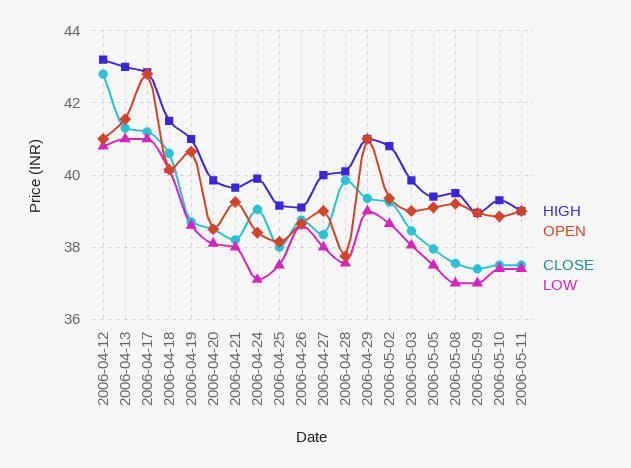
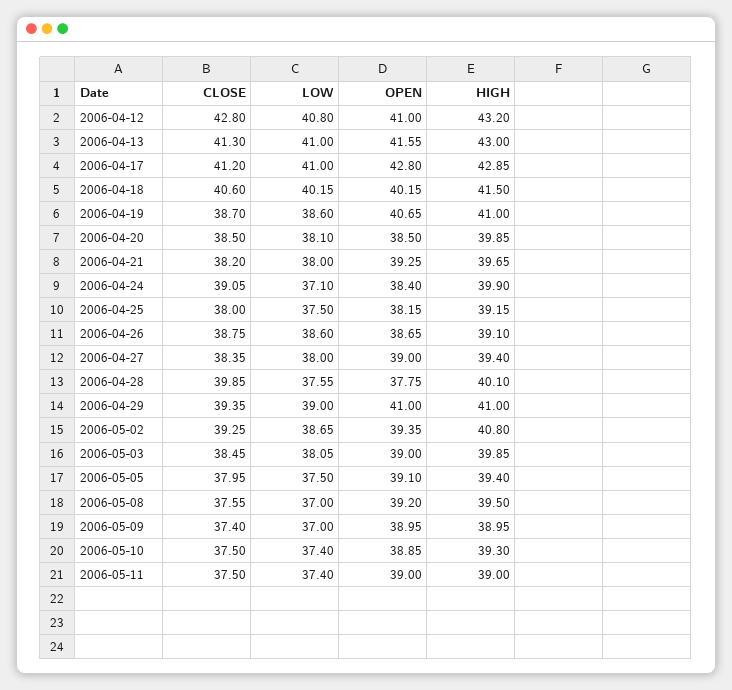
  {
    "HIGH": {
      "2006-04-12": 43.2,
      "2006-04-13": 43,
      "2006-04-17": 42.85,
      "2006-04-18": 41.5,
      "2006-04-19": 41,
      "2006-04-20": 39.85,
      "2006-04-21": 39.65,
      "2006-04-24": 39.9,
      "2006-04-25": 39.15,
      "2006-04-26": 39.1,
-     "2006-04-27": 40,
+     "2006-04-27": 39.4,
      "2006-04-28": 40.1,
      "2006-04-29": 41,
      "2006-05-02": 40.8,
      "2006-05-03": 39.85,
      "2006-05-05": 39.4,
      "2006-05-08": 39.5,
      "2006-05-09": 38.95,
      "2006-05-10": 39.3,
      "2006-05-11": 39
    },
    "OPEN": {
      "2006-04-12": 41,
      "2006-04-13": 41.55,
      "2006-04-17": 42.8,
      "2006-04-18": 40.15,
      "2006-04-19": 40.65,
      "2006-04-20": 38.5,
      "2006-04-21": 39.25,
      "2006-04-24": 38.4,
      "2006-04-25": 38.15,
      "2006-04-26": 38.65,
      "2006-04-27": 39,
      "2006-04-28": 37.75,
      "2006-04-29": 41,
      "2006-05-02": 39.35,
      "2006-05-03": 39,
      "2006-05-05": 39.1,
      "2006-05-08": 39.2,
      "2006-05-09": 38.95,
      "2006-05-10": 38.85,
      "2006-05-11": 39
    },
    "CLOSE": {
      "2006-04-12": 42.8,
      "2006-04-13": 41.3,
      "2006-04-17": 41.2,
      "2006-04-18": 40.6,
      "2006-04-19": 38.7,
      "2006-04-20": 38.5,
      "2006-04-21": 38.2,
      "2006-04-24": 39.05,
      "2006-04-25": 38,
      "2006-04-26": 38.75,
      "2006-04-27": 38.35,
      "2006-04-28": 39.85,
      "2006-04-29": 39.35,
      "2006-05-02": 39.25,
      "2006-05-03": 38.45,
      "2006-05-05": 37.95,
      "2006-05-08": 37.55,
      "2006-05-09": 37.4,
      "2006-05-10": 37.5,
      "2006-05-11": 37.5
    },
    "LOW": {
      "2006-04-12": 40.8,
      "2006-04-13": 41,
      "2006-04-17": 41,
      "2006-04-18": 40.15,
      "2006-04-19": 38.6,
      "2006-04-20": 38.1,
      "2006-04-21": 38,
      "2006-04-24": 37.1,
      "2006-04-25": 37.5,
      "2006-04-26": 38.6,
      "2006-04-27": 38,
      "2006-04-28": 37.55,
      "2006-04-29": 39,
      "2006-05-02": 38.65,
      "2006-05-03": 38.05,
      "2006-05-05": 37.5,
      "2006-05-08": 37,
      "2006-05-09": 37,
      "2006-05-10": 37.4,
      "2006-05-11": 37.4
    }
  }

